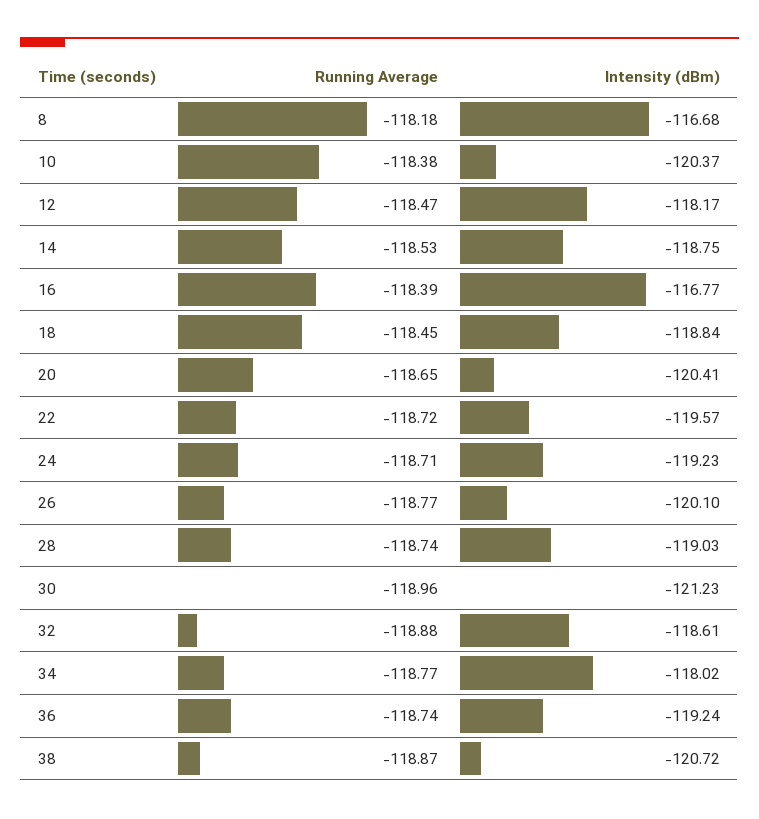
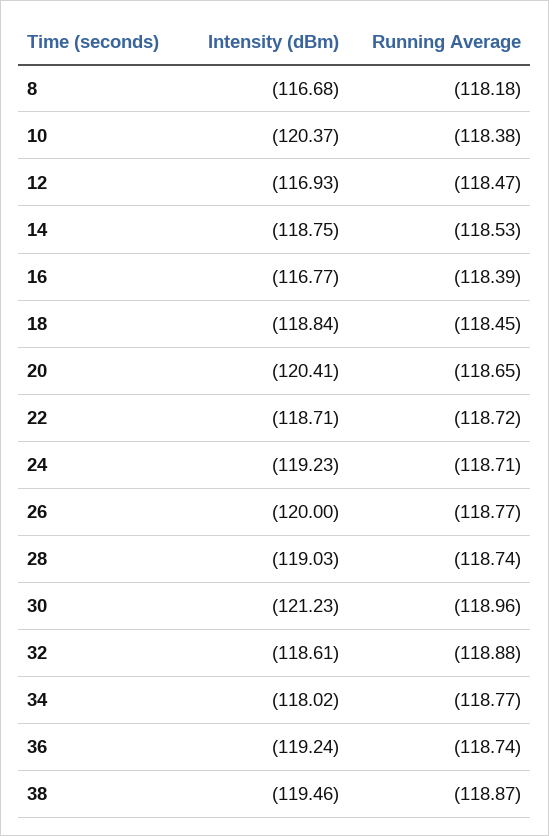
  {
    "Running Average": {
      "8": -118.18,
      "10": -118.38,
      "12": -118.47,
      "14": -118.53,
      "16": -118.39,
      "18": -118.45,
      "20": -118.65,
      "22": -118.72,
      "24": -118.71,
      "26": -118.77,
      "28": -118.74,
      "30": -118.96,
      "32": -118.88,
      "34": -118.77,
      "36": -118.74,
      "38": -118.87
    },
    "Intensity (dBm)": {
      "8": -116.68,
      "10": -120.37,
-     "12": -118.17,
+     "12": -116.93,
      "14": -118.75,
      "16": -116.77,
      "18": -118.84,
      "20": -120.41,
-     "22": -119.57,
+     "22": -118.71,
      "24": -119.23,
-     "26": -120.1,
+     "26": -120,
      "28": -119.03,
      "30": -121.23,
      "32": -118.61,
      "34": -118.02,
      "36": -119.24,
-     "38": -120.72
+     "38": -119.46
    }
  }

